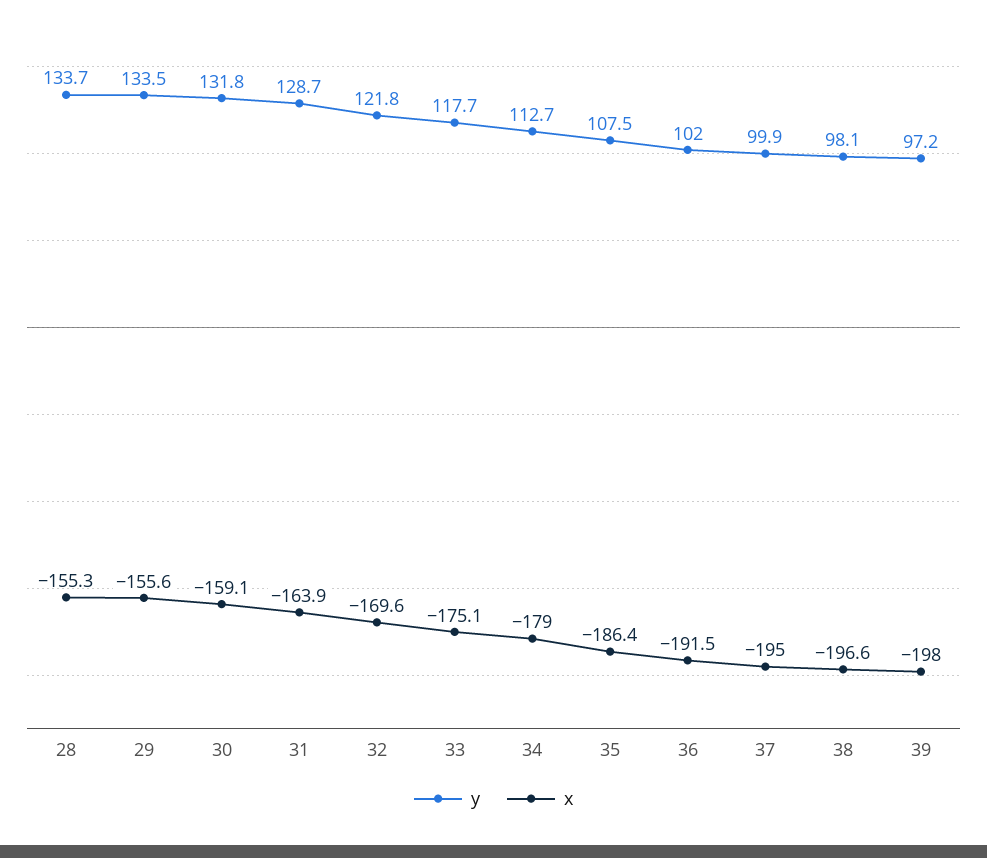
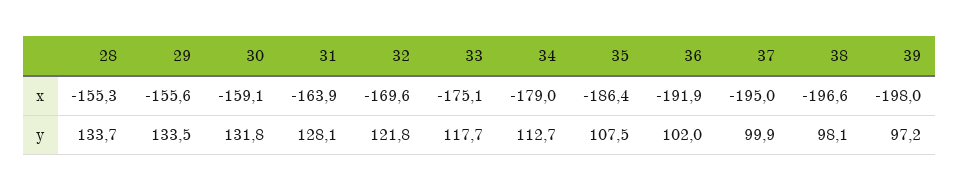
  {
    "y": {
      "28": 133.7,
      "29": 133.5,
      "30": 131.8,
-     "31": 128.7,
+     "31": 128.1,
      "32": 121.8,
      "33": 117.7,
      "34": 112.7,
      "35": 107.5,
      "36": 102,
      "37": 99.9,
      "38": 98.1,
      "39": 97.2
    },
    "x": {
      "28": -155.3,
      "29": -155.6,
      "30": -159.1,
      "31": -163.9,
      "32": -169.6,
      "33": -175.1,
      "34": -179,
      "35": -186.4,
-     "36": -191.5,
+     "36": -191.9,
      "37": -195,
      "38": -196.6,
      "39": -198
    }
  }

